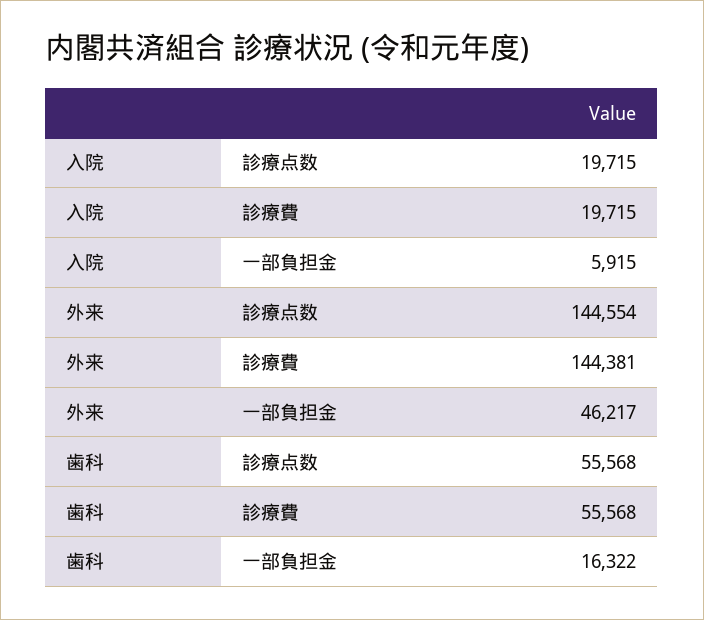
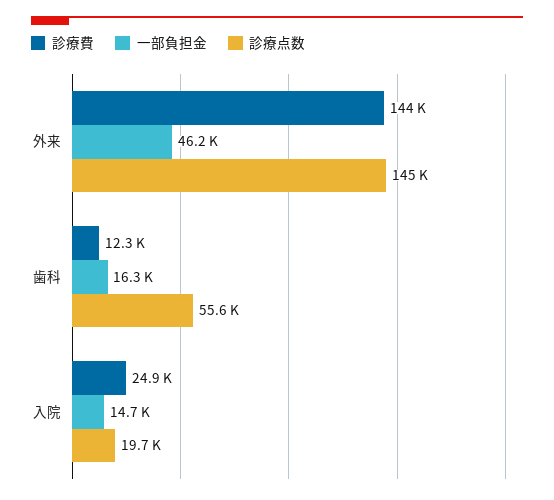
  {
    "診療点数": {
      "入院": 19715,
      "外来": 144554,
      "歯科": 55568
    },
    "診療費": {
-     "入院": 19715,
+     "入院": 24900,
      "外来": 144381,
-     "歯科": 55568
+     "歯科": 12300
    },
    "一部負担金": {
-     "入院": 5915,
+     "入院": 14700,
      "外来": 46217,
      "歯科": 16322
    }
  }

